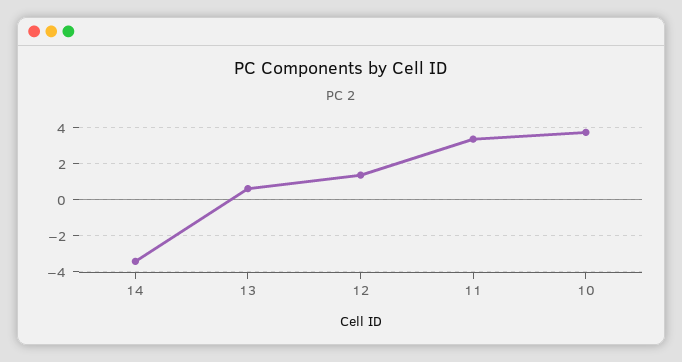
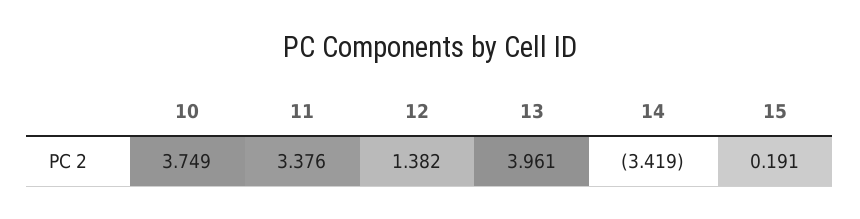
  {
    "14": -3.419,
-   "13": 0.5,
+   "13": 3.961,
    "12": 1.382,
    "11": 3.376,
-   "10": 3.749
+   "10": 3.749,
+   "15": 0.191
  }

